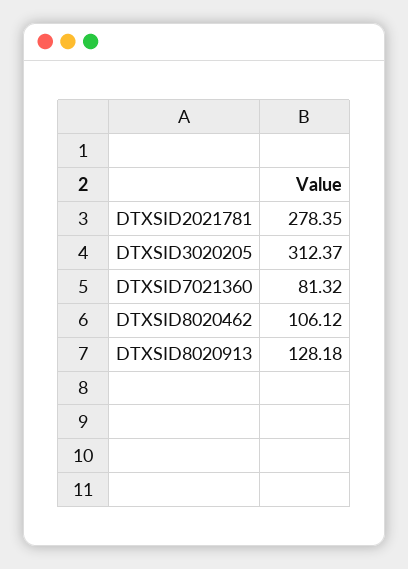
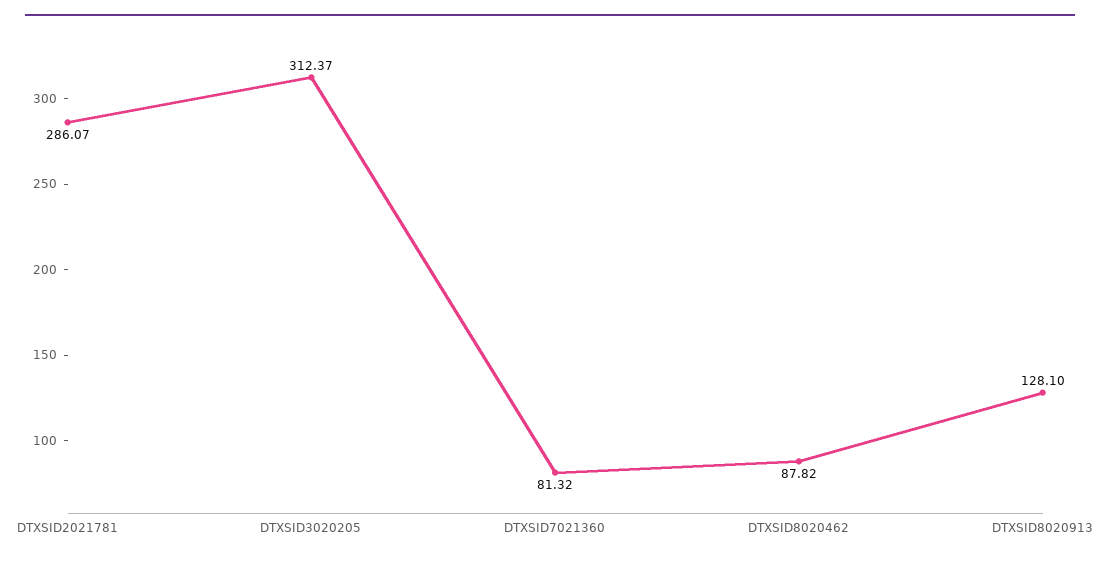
  {
-   "DTXSID2021781": 278.35,
+   "DTXSID2021781": 286.07,
    "DTXSID3020205": 312.37,
    "DTXSID7021360": 81.32,
-   "DTXSID8020462": 106.12,
+   "DTXSID8020462": 87.82,
-   "DTXSID8020913": 128.18
+   "DTXSID8020913": 128.1
  }

